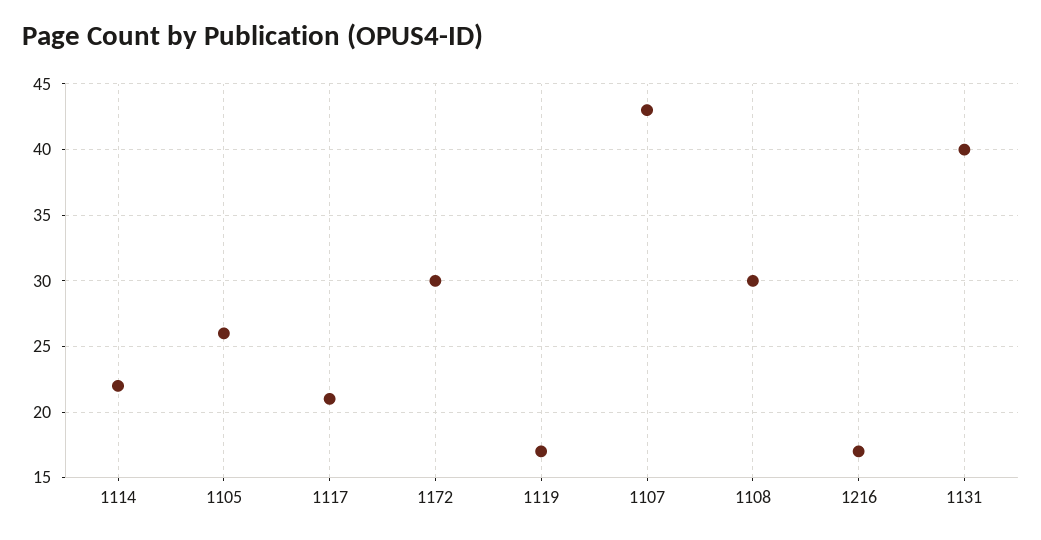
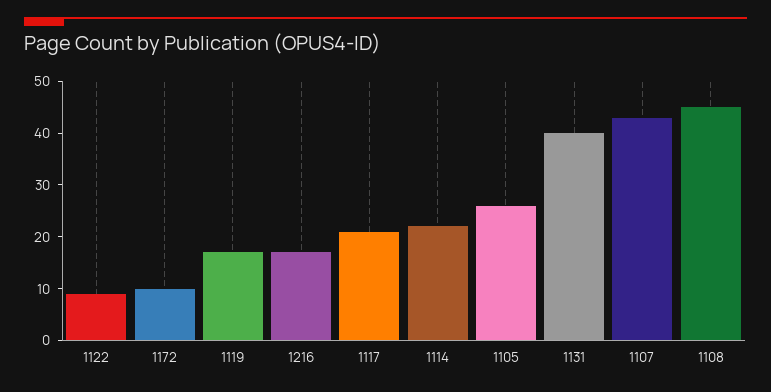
  {
    "1114": 22,
    "1105": 26,
    "1117": 21,
-   "1172": 30,
+   "1172": 10,
    "1119": 17,
    "1107": 43,
-   "1108": 30,
+   "1108": 45,
    "1216": 17,
-   "1131": 40
+   "1131": 40,
+   "1122": 10
  }

